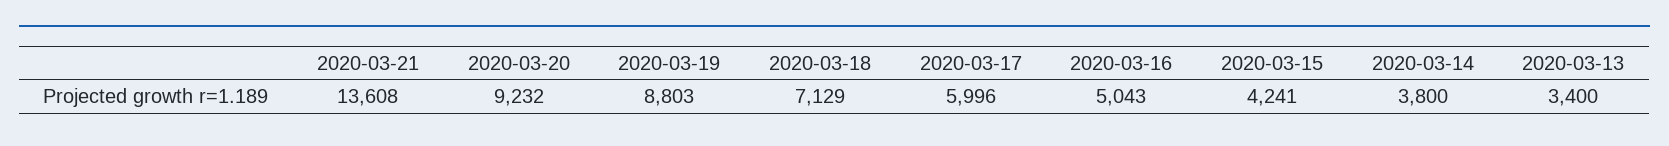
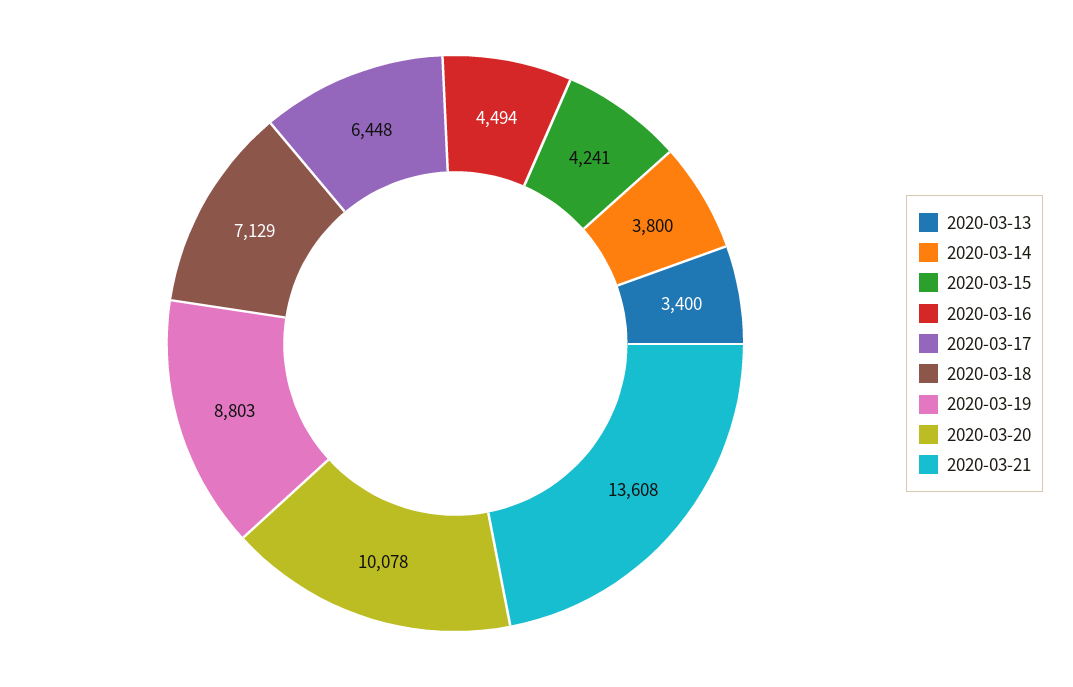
  {
    "2020-03-21": 13608,
-   "2020-03-20": 9232,
+   "2020-03-20": 10078,
    "2020-03-19": 8803,
    "2020-03-18": 7129,
-   "2020-03-17": 5996,
+   "2020-03-17": 6448,
-   "2020-03-16": 5043,
+   "2020-03-16": 4494,
    "2020-03-15": 4241,
    "2020-03-14": 3800,
    "2020-03-13": 3400
  }

